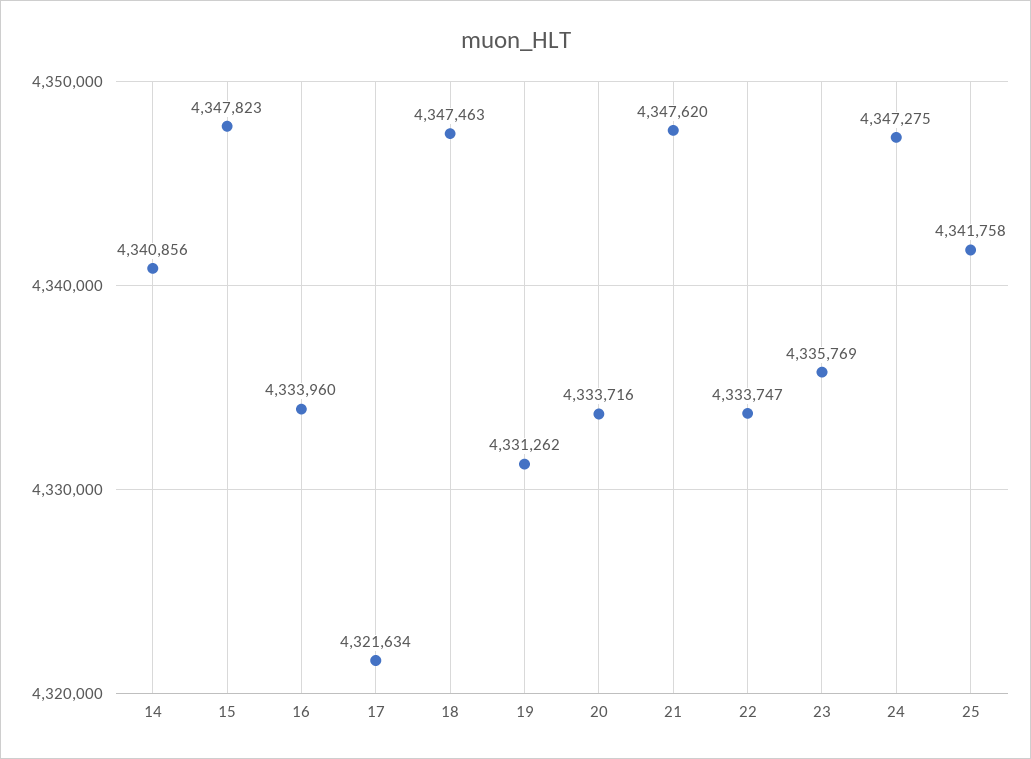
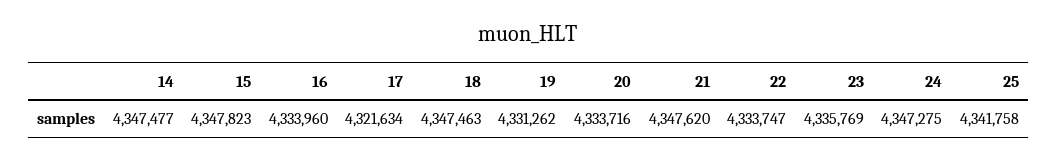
  {
-   "14": 4340856,
+   "14": 4347477,
    "15": 4347823,
    "16": 4333960,
    "17": 4321634,
    "18": 4347463,
    "19": 4331262,
    "20": 4333716,
    "21": 4347620,
    "22": 4333747,
    "23": 4335769,
    "24": 4347275,
    "25": 4341758
  }

